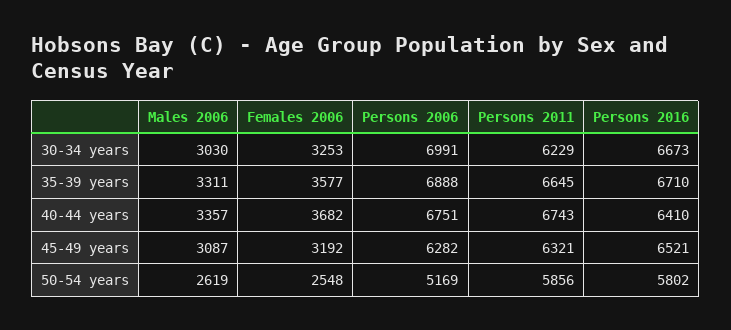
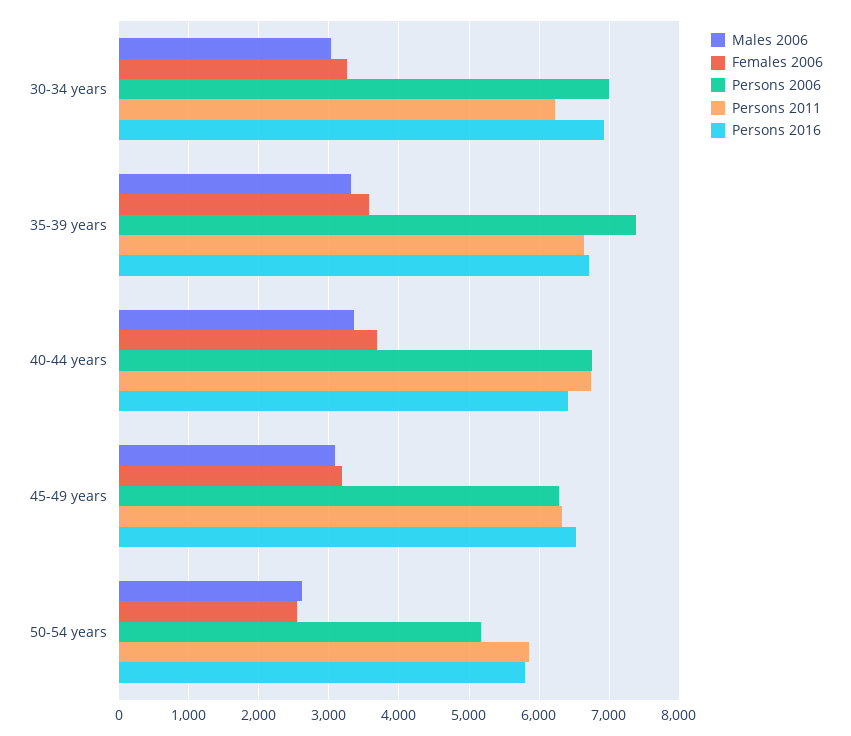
  {
    "Males 2006": {
      "30-34 years": 3030,
      "35-39 years": 3311,
      "40-44 years": 3357,
      "45-49 years": 3087,
      "50-54 years": 2619
    },
    "Females 2006": {
      "30-34 years": 3253,
      "35-39 years": 3577,
      "40-44 years": 3682,
      "45-49 years": 3192,
      "50-54 years": 2548
    },
    "Persons 2006": {
      "30-34 years": 6991,
-     "35-39 years": 6888,
+     "35-39 years": 7400,
      "40-44 years": 6751,
      "45-49 years": 6282,
      "50-54 years": 5169
    },
    "Persons 2011": {
      "30-34 years": 6229,
      "35-39 years": 6645,
      "40-44 years": 6743,
      "45-49 years": 6321,
      "50-54 years": 5856
    },
    "Persons 2016": {
-     "30-34 years": 6673,
+     "30-34 years": 6900,
      "35-39 years": 6710,
      "40-44 years": 6410,
      "45-49 years": 6521,
      "50-54 years": 5802
    }
  }

